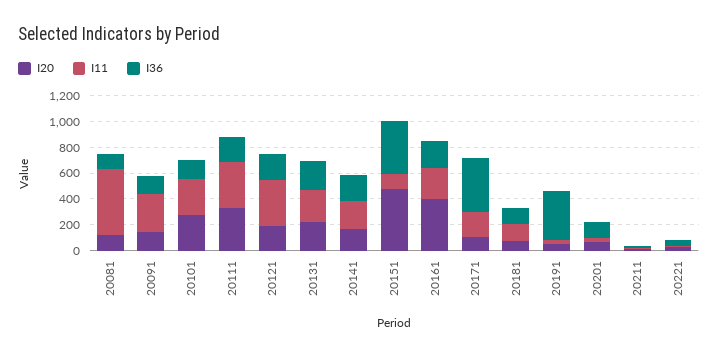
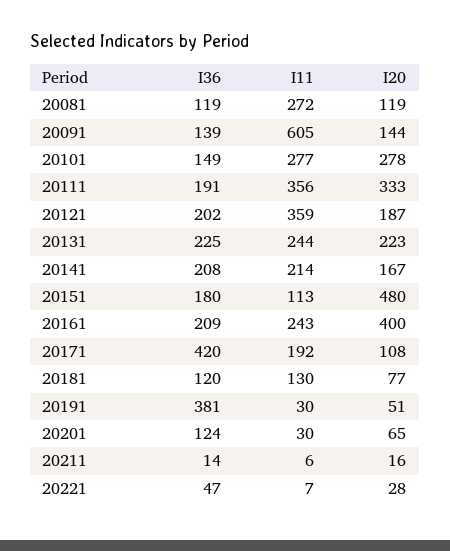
  {
    "I20": {
      "20081": 119,
      "20091": 144,
      "20101": 278,
      "20111": 333,
      "20121": 187,
      "20131": 223,
      "20141": 167,
      "20151": 480,
      "20161": 400,
      "20171": 108,
      "20181": 77,
      "20191": 51,
      "20201": 65,
      "20211": 16,
      "20221": 28
    },
    "I11": {
-     "20081": 500,
+     "20081": 272,
-     "20091": 300,
+     "20091": 605,
      "20101": 277,
      "20111": 356,
      "20121": 359,
      "20131": 244,
      "20141": 214,
      "20151": 113,
      "20161": 243,
      "20171": 192,
      "20181": 130,
      "20191": 30,
      "20201": 30,
      "20211": 6,
      "20221": 7
    },
    "I36": {
      "20081": 119,
      "20091": 139,
      "20101": 149,
      "20111": 191,
      "20121": 202,
      "20131": 225,
      "20141": 208,
-     "20151": 400,
+     "20151": 180,
      "20161": 209,
      "20171": 420,
      "20181": 120,
      "20191": 381,
      "20201": 124,
      "20211": 14,
      "20221": 47
    }
  }

